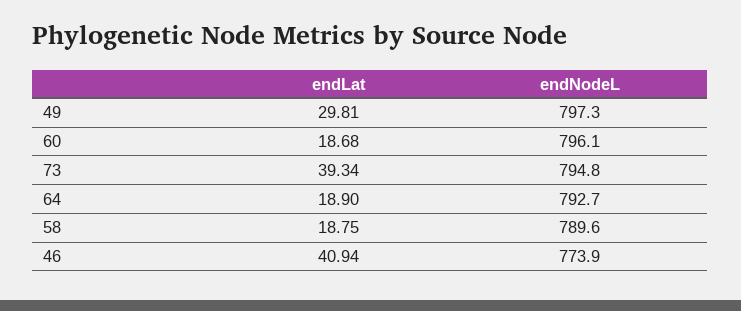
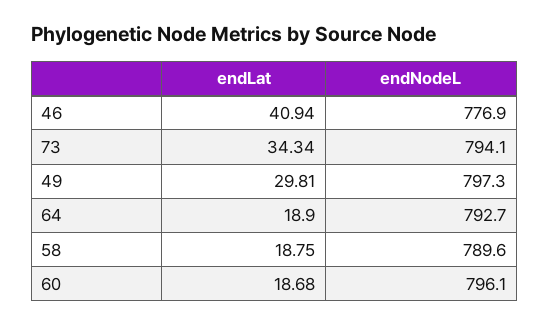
  {
    "endLat": {
      "49": 29.81,
      "60": 18.68,
-     "73": 39.34,
+     "73": 34.34,
      "64": 18.9,
      "58": 18.75,
      "46": 40.94
    },
    "endNodeL": {
      "49": 797.3,
      "60": 796.1,
-     "73": 794.8,
+     "73": 794.1,
      "64": 792.7,
      "58": 789.6,
-     "46": 773.9
+     "46": 776.9
    }
  }

